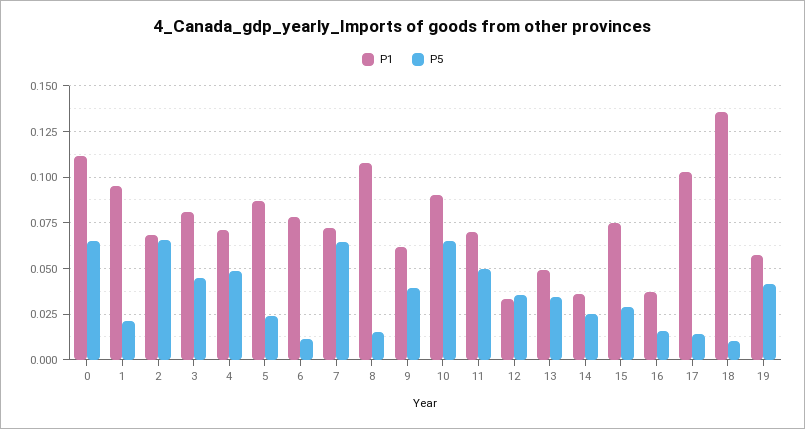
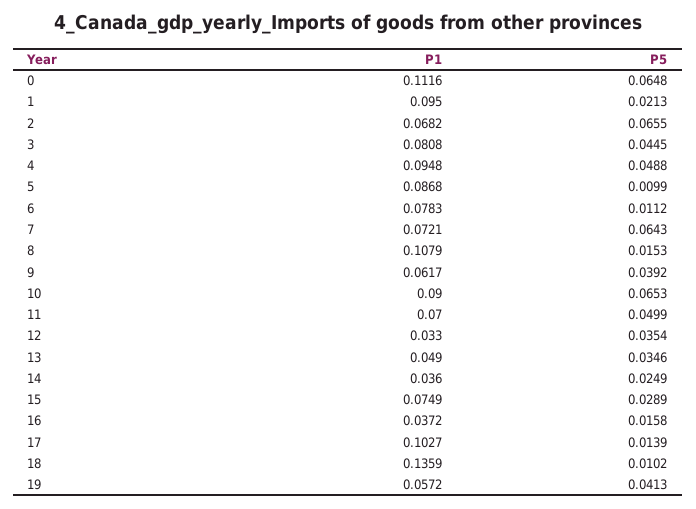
  {
    "P1": {
      "0": 0.1116,
      "1": 0.095,
      "2": 0.0682,
      "3": 0.0808,
-     "4": 0.07,
+     "4": 0.0948,
      "5": 0.0868,
      "6": 0.0783,
      "7": 0.0721,
      "8": 0.1079,
      "9": 0.0617,
      "10": 0.09,
      "11": 0.07,
      "12": 0.033,
      "13": 0.049,
      "14": 0.036,
      "15": 0.0749,
      "16": 0.0372,
      "17": 0.1027,
      "18": 0.1359,
      "19": 0.0572
    },
    "P5": {
      "0": 0.0648,
      "1": 0.0213,
      "2": 0.0655,
      "3": 0.0445,
      "4": 0.0488,
-     "5": 0.025,
+     "5": 0.0099,
      "6": 0.0112,
      "7": 0.0643,
      "8": 0.0153,
      "9": 0.0392,
      "10": 0.0653,
      "11": 0.0499,
      "12": 0.0354,
      "13": 0.0346,
      "14": 0.0249,
      "15": 0.0289,
      "16": 0.0158,
      "17": 0.0139,
      "18": 0.0102,
      "19": 0.0413
    }
  }

